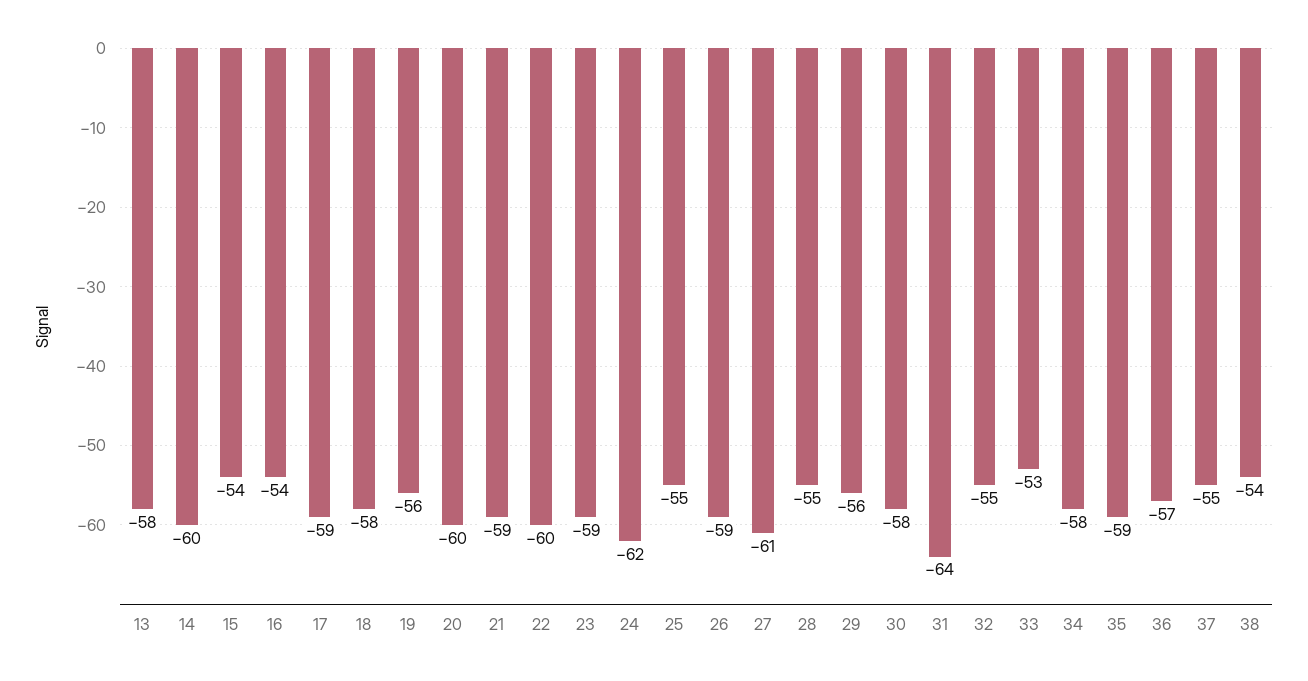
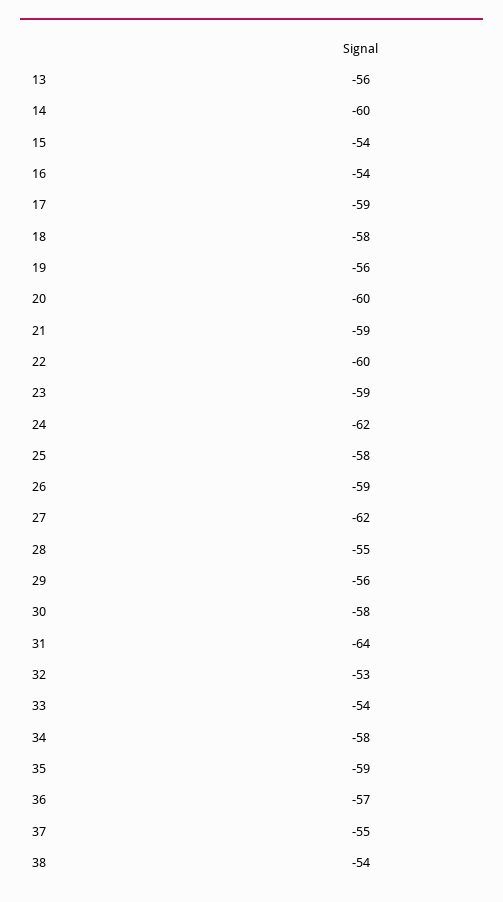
  {
-   "13": -58,
+   "13": -56,
    "14": -60,
    "15": -54,
    "16": -54,
    "17": -59,
    "18": -58,
    "19": -56,
    "20": -60,
    "21": -59,
    "22": -60,
    "23": -59,
    "24": -62,
-   "25": -55,
+   "25": -58,
    "26": -59,
-   "27": -61,
+   "27": -62,
    "28": -55,
    "29": -56,
    "30": -58,
    "31": -64,
-   "32": -55,
+   "32": -53,
-   "33": -53,
+   "33": -54,
    "34": -58,
    "35": -59,
    "36": -57,
    "37": -55,
    "38": -54
  }

